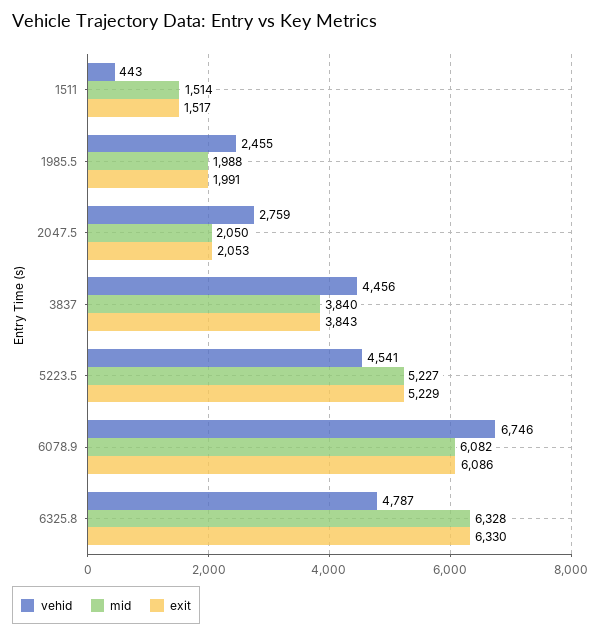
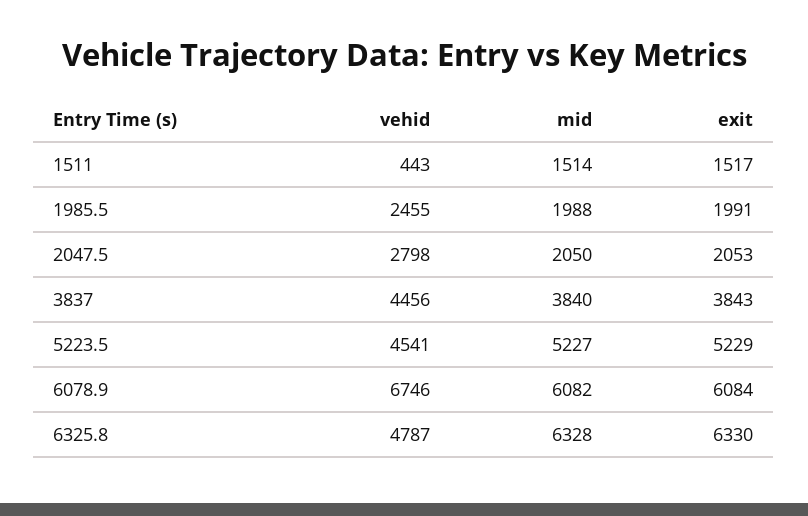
  {
    "vehid": {
      "1511": 443,
      "1985.5": 2455,
-     "2047.5": 2759,
+     "2047.5": 2798,
      "3837": 4456,
      "5223.5": 4541,
      "6078.9": 6746,
      "6325.8": 4787
    },
    "mid": {
      "1511": 1514,
      "1985.5": 1988,
      "2047.5": 2050,
      "3837": 3840,
      "5223.5": 5227,
      "6078.9": 6082,
      "6325.8": 6328
    },
    "exit": {
      "1511": 1517,
      "1985.5": 1991,
      "2047.5": 2053,
      "3837": 3843,
      "5223.5": 5229,
-     "6078.9": 6086,
+     "6078.9": 6084,
      "6325.8": 6330
    }
  }

